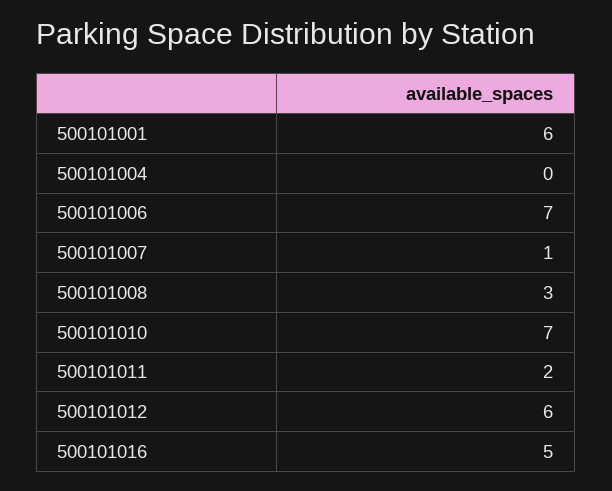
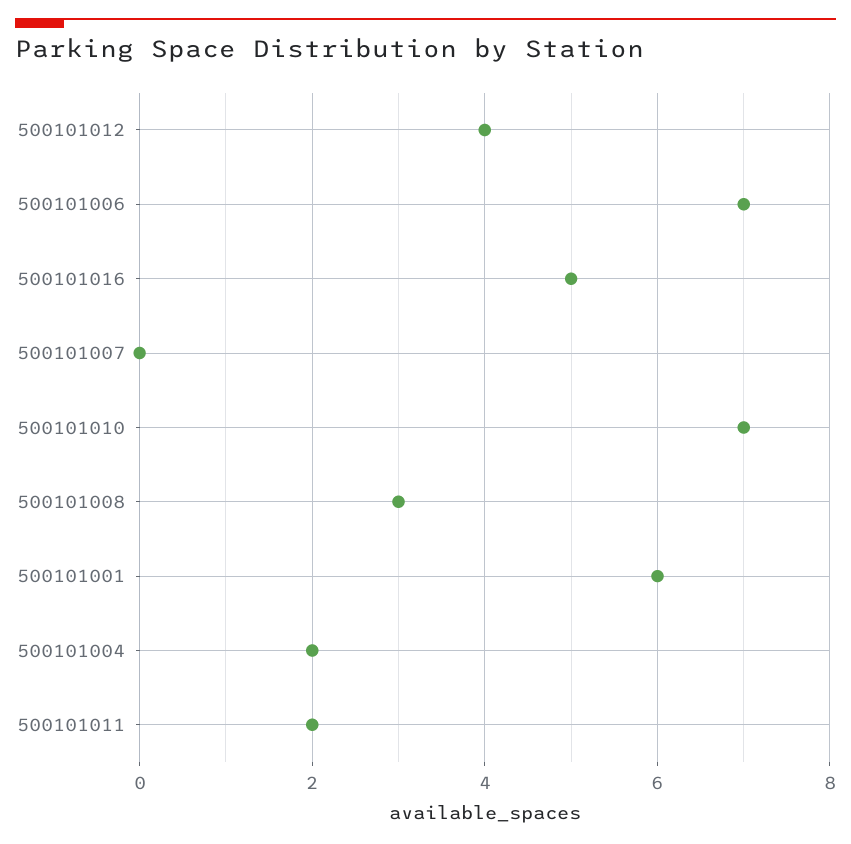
  {
    "500101001": 6,
-   "500101004": 0,
+   "500101004": 2,
    "500101006": 7,
-   "500101007": 1,
+   "500101007": 0,
    "500101008": 3,
    "500101010": 7,
    "500101011": 2,
-   "500101012": 6,
+   "500101012": 4,
    "500101016": 5
  }

